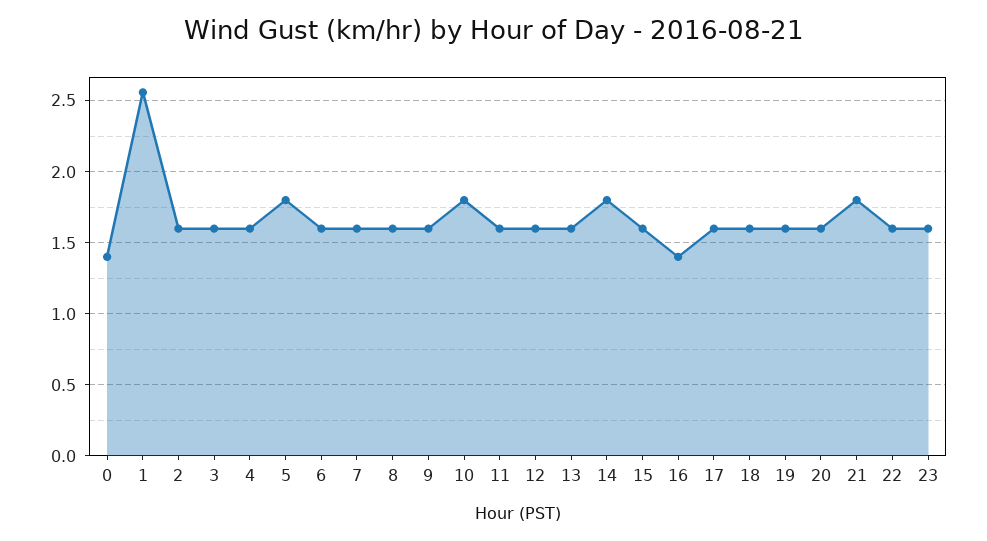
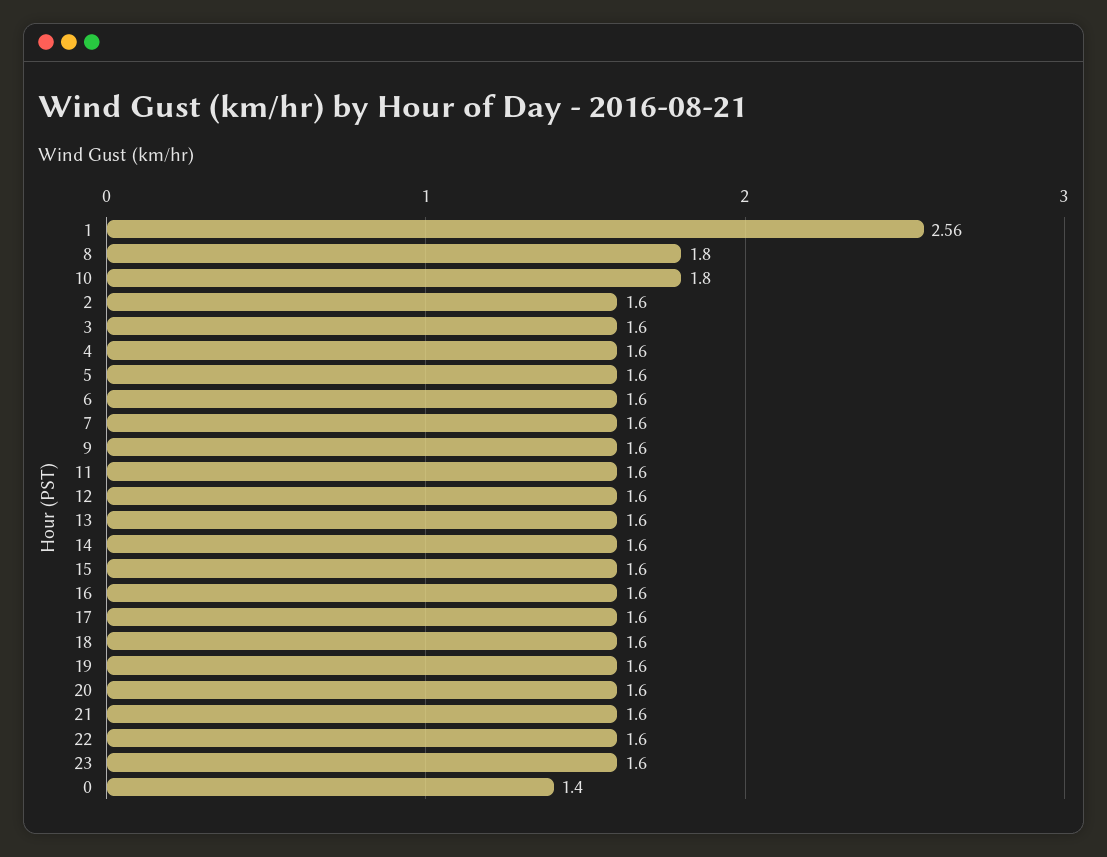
  {
    "0": 1.4,
    "1": 2.56,
    "2": 1.6,
    "3": 1.6,
    "4": 1.6,
-   "5": 1.8,
+   "5": 1.6,
    "6": 1.6,
    "7": 1.6,
-   "8": 1.6,
+   "8": 1.8,
    "9": 1.6,
    "10": 1.8,
    "11": 1.6,
    "12": 1.6,
    "13": 1.6,
-   "14": 1.8,
+   "14": 1.6,
    "15": 1.6,
-   "16": 1.4,
+   "16": 1.6,
    "17": 1.6,
    "18": 1.6,
    "19": 1.6,
    "20": 1.6,
-   "21": 1.8,
+   "21": 1.6,
    "22": 1.6,
    "23": 1.6
  }

